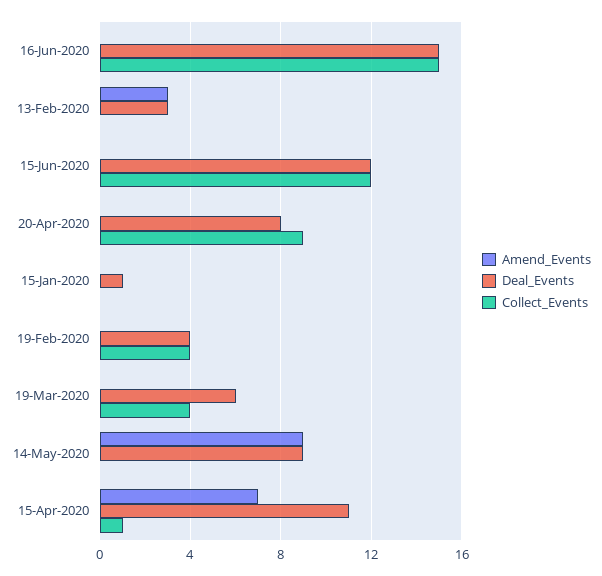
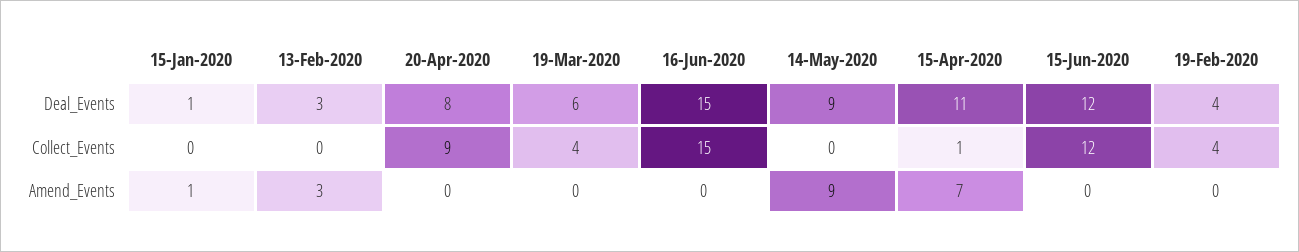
  {
    "Amend_Events": {
      "16-Jun-2020": 0,
      "13-Feb-2020": 3,
      "15-Jun-2020": 0,
      "20-Apr-2020": 0,
-     "15-Jan-2020": 0,
+     "15-Jan-2020": 1,
      "19-Feb-2020": 0,
      "19-Mar-2020": 0,
      "14-May-2020": 9,
      "15-Apr-2020": 7
    },
    "Deal_Events": {
      "16-Jun-2020": 15,
      "13-Feb-2020": 3,
      "15-Jun-2020": 12,
      "20-Apr-2020": 8,
      "15-Jan-2020": 1,
      "19-Feb-2020": 4,
      "19-Mar-2020": 6,
      "14-May-2020": 9,
      "15-Apr-2020": 11
    },
    "Collect_Events": {
      "16-Jun-2020": 15,
      "13-Feb-2020": 0,
      "15-Jun-2020": 12,
      "20-Apr-2020": 9,
      "15-Jan-2020": 0,
      "19-Feb-2020": 4,
      "19-Mar-2020": 4,
      "14-May-2020": 0,
      "15-Apr-2020": 1
    }
  }

